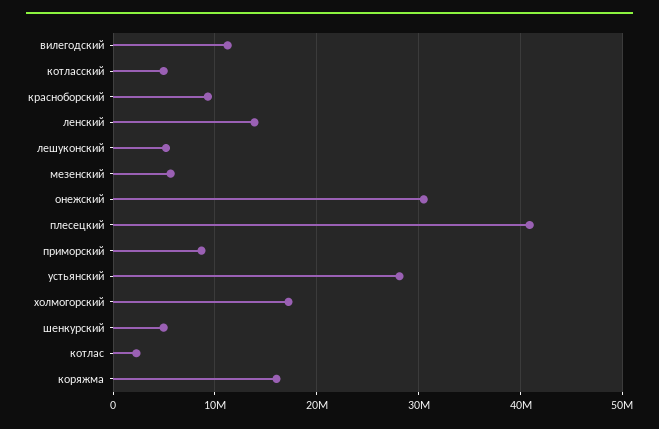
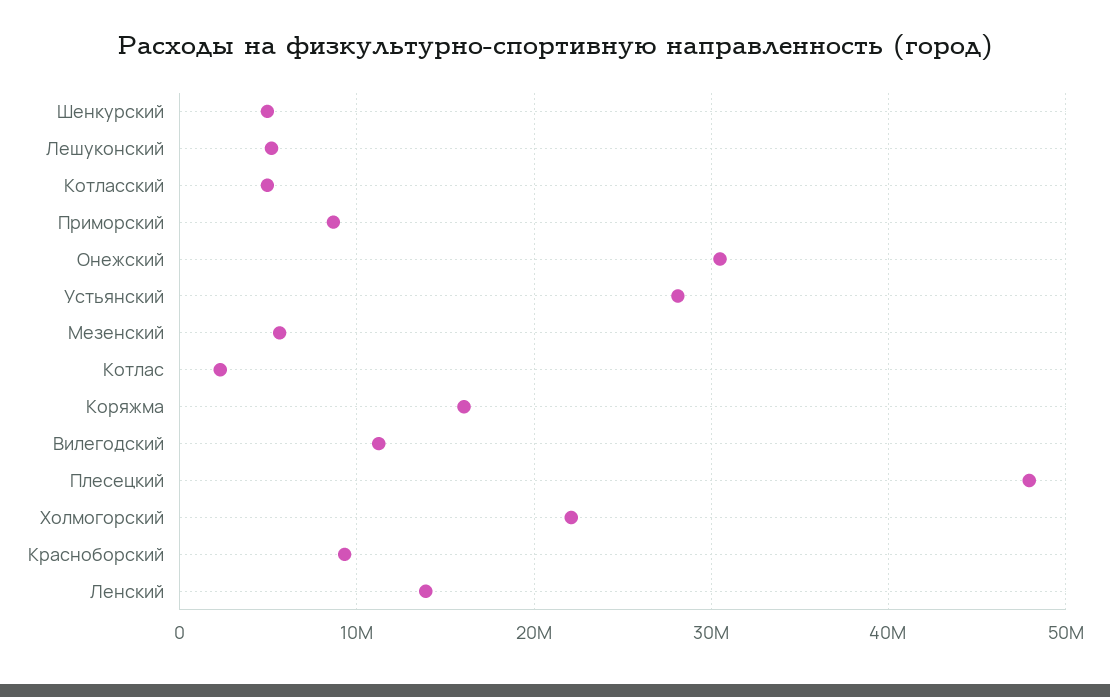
  {
    "вилегодский": 11000000,
    "котласский": 5000000,
    "красноборский": 9000000,
    "ленский": 14000000,
    "лешуконский": 5000000,
    "мезенский": 6000000,
    "онежский": 30000000,
-   "плесецкий": 41000000,
+   "плесецкий": 48000000,
    "приморский": 9000000,
    "устьянский": 28000000,
-   "холмогорский": 17000000,
+   "холмогорский": 22000000,
    "шенкурский": 5000000,
    "котлас": 2000000,
    "коряжма": 16000000
  }

